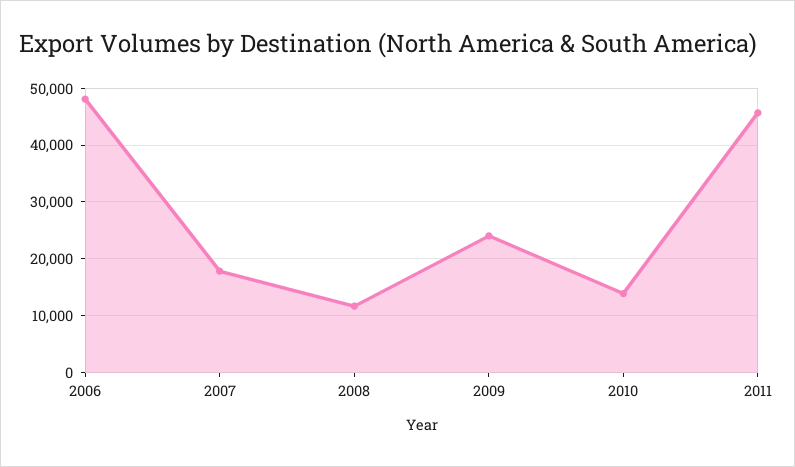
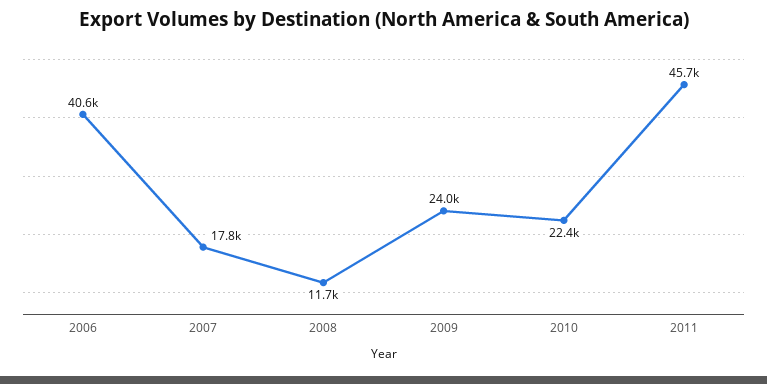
  {
-   "2006": 48000,
+   "2006": 40600,
    "2007": 17800,
    "2008": 11700,
    "2009": 24000,
-   "2010": 14000,
+   "2010": 22400,
    "2011": 45700
  }

